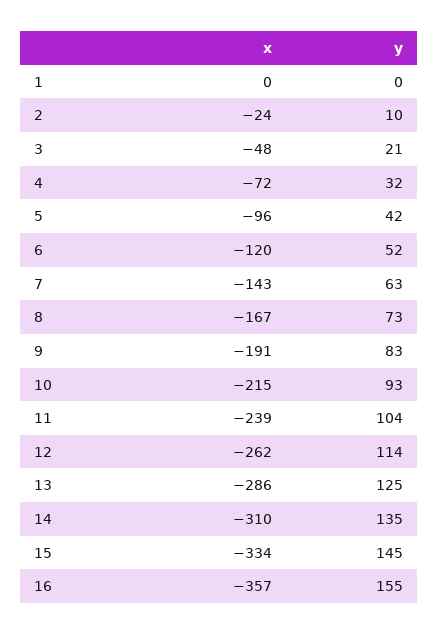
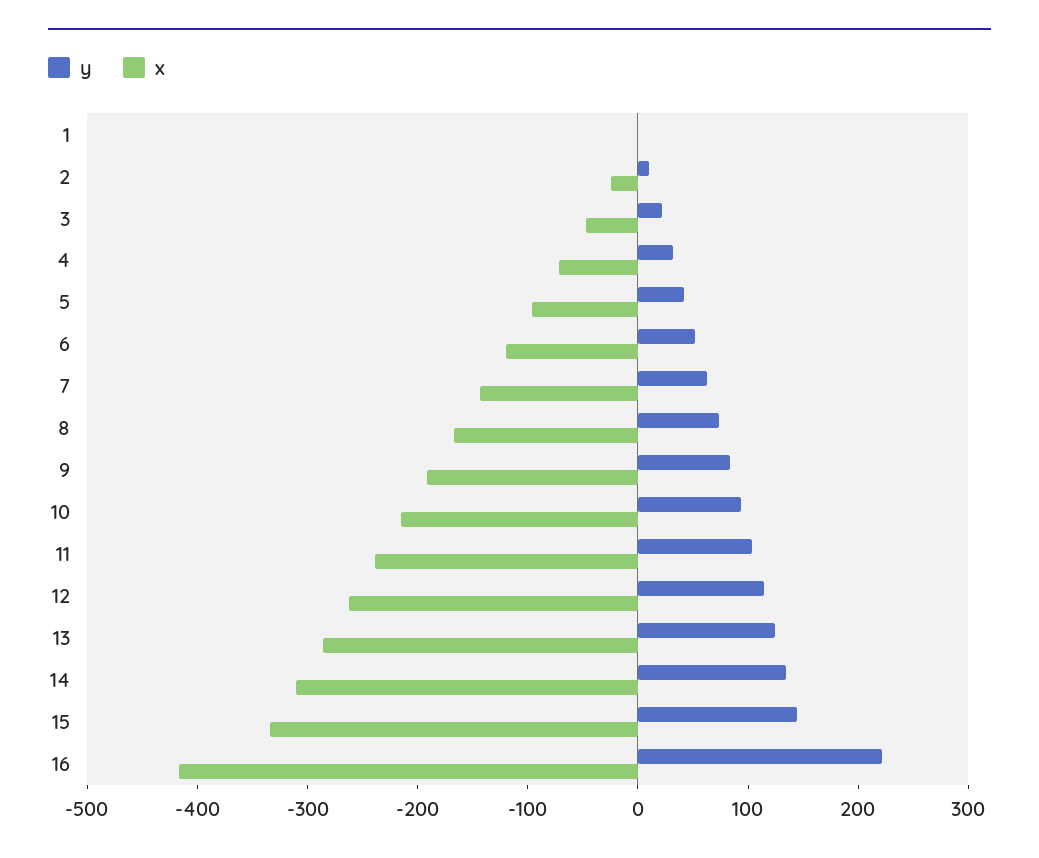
  {
    "x": {
      "1": 0,
      "2": -24,
      "3": -48,
      "4": -72,
      "5": -96,
      "6": -120,
      "7": -143,
      "8": -167,
      "9": -191,
      "10": -215,
      "11": -239,
      "12": -262,
      "13": -286,
      "14": -310,
      "15": -334,
-     "16": -357
+     "16": -420
    },
    "y": {
      "1": 0,
      "2": 10,
      "3": 21,
      "4": 32,
      "5": 42,
      "6": 52,
      "7": 63,
      "8": 73,
      "9": 83,
      "10": 93,
      "11": 104,
      "12": 114,
      "13": 125,
      "14": 135,
      "15": 145,
-     "16": 155
+     "16": 220
    }
  }

